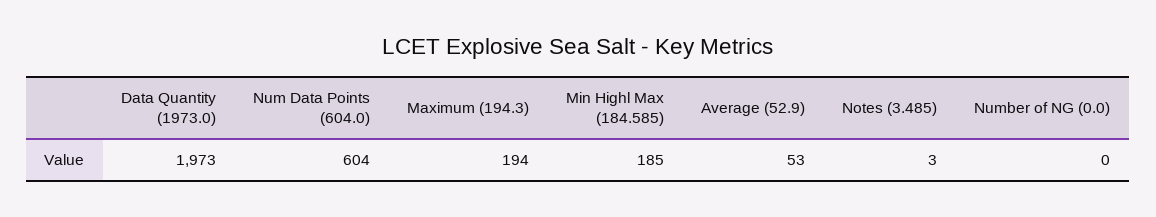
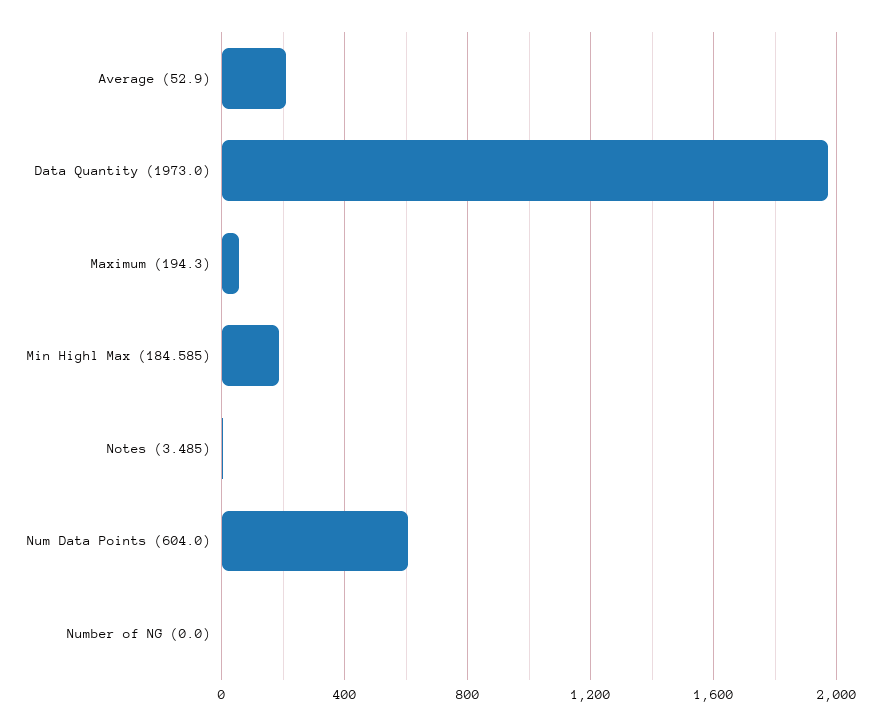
  {
    "Data Quantity (1973.0)": 1973,
    "Num Data Points (604.0)": 604,
-   "Maximum (194.3)": 194,
+   "Maximum (194.3)": 50,
    "Min Highl Max (184.585)": 185,
-   "Average (52.9)": 53,
+   "Average (52.9)": 200,
    "Notes (3.485)": 3,
    "Number of NG (0.0)": 0
  }

